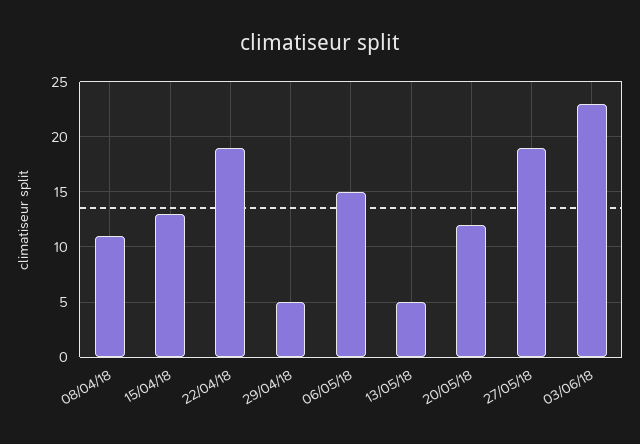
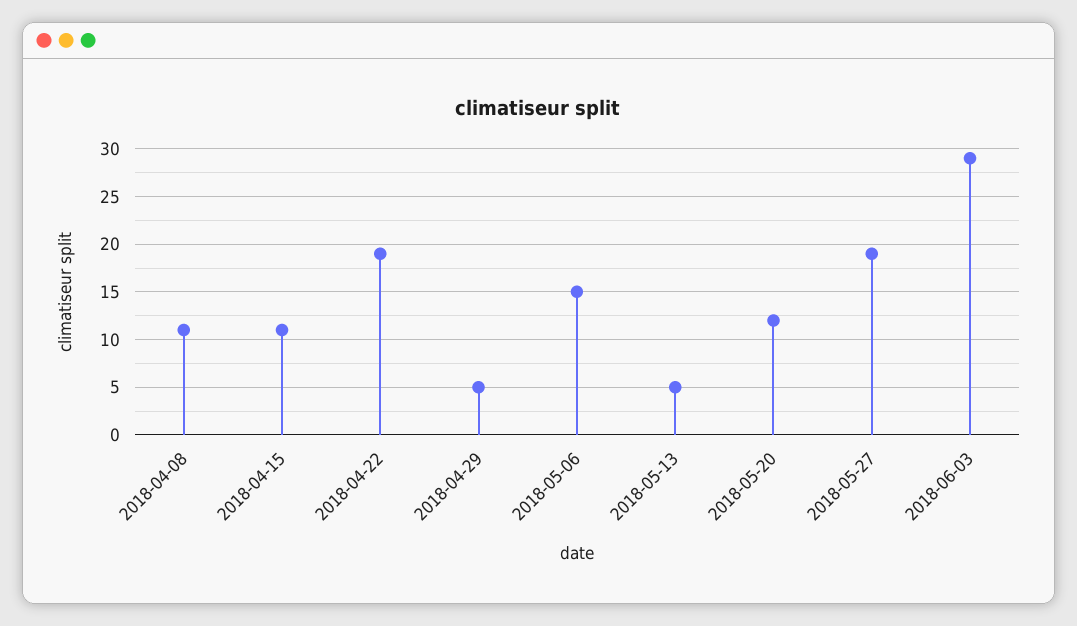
  {
    "08/04/18": 11,
-   "15/04/18": 13,
+   "15/04/18": 11,
    "22/04/18": 19,
    "29/04/18": 5,
    "06/05/18": 15,
    "13/05/18": 5,
    "20/05/18": 12,
    "27/05/18": 19,
-   "03/06/18": 23
+   "03/06/18": 29
  }

